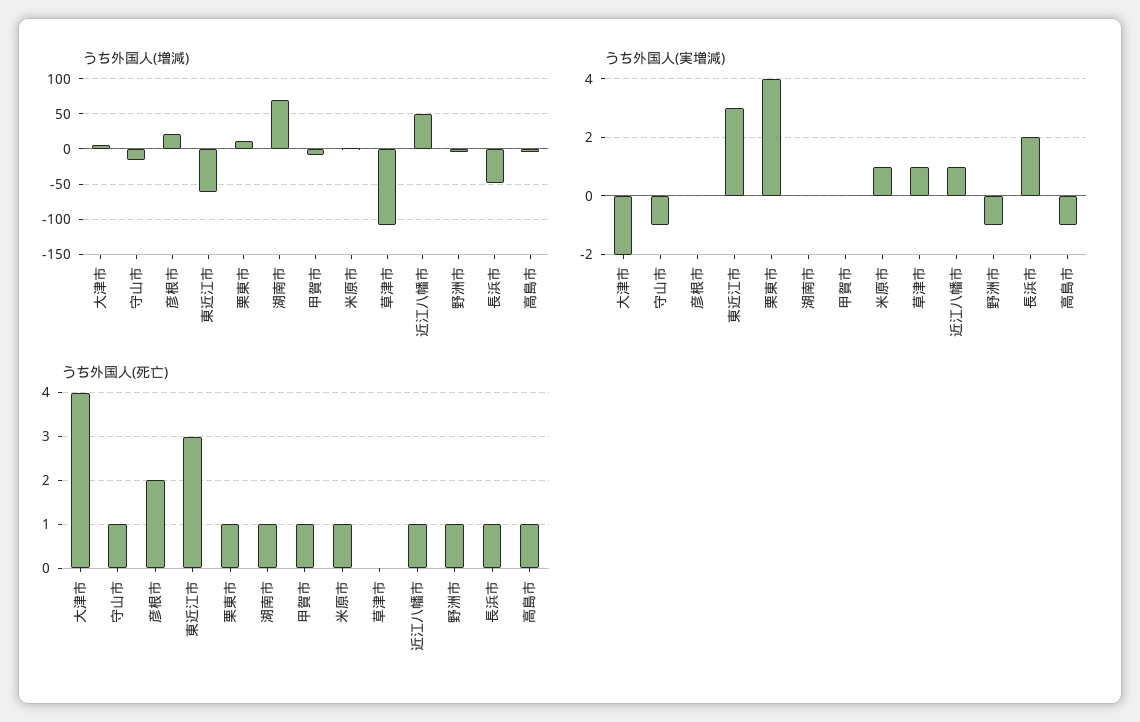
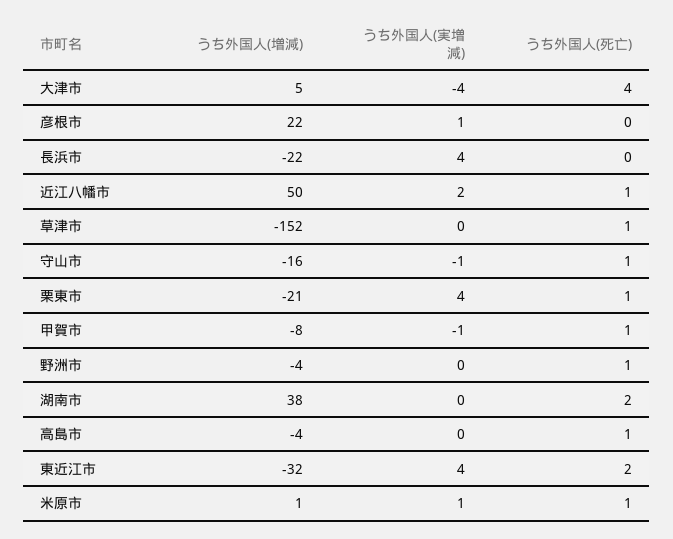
  {
    "うち外国人(増減)": {
      "大津市": 5,
      "守山市": -16,
      "彦根市": 22,
-     "東近江市": -60,
+     "東近江市": -32,
-     "栗東市": 10,
+     "栗東市": -21,
-     "湖南市": 70,
+     "湖南市": 38,
      "甲賀市": -8,
      "米原市": 1,
-     "草津市": -110,
+     "草津市": -152,
      "近江八幡市": 50,
      "野洲市": -4,
-     "長浜市": -50,
+     "長浜市": -22,
      "高島市": -4
    },
    "うち外国人(実増減)": {
-     "大津市": -2,
+     "大津市": -4,
      "守山市": -1,
-     "彦根市": 0,
+     "彦根市": 1,
-     "東近江市": 3,
+     "東近江市": 4,
      "栗東市": 4,
      "湖南市": 0,
-     "甲賀市": 0,
+     "甲賀市": -1,
      "米原市": 1,
-     "草津市": 1,
+     "草津市": 0,
-     "近江八幡市": 1,
+     "近江八幡市": 2,
-     "野洲市": -1,
+     "野洲市": 0,
-     "長浜市": 2,
+     "長浜市": 4,
-     "高島市": -1
+     "高島市": 0
    },
    "うち外国人(死亡)": {
      "大津市": 4,
      "守山市": 1,
-     "彦根市": 2,
+     "彦根市": 0,
-     "東近江市": 3,
+     "東近江市": 2,
      "栗東市": 1,
-     "湖南市": 1,
+     "湖南市": 2,
      "甲賀市": 1,
      "米原市": 1,
-     "草津市": 0,
+     "草津市": 1,
      "近江八幡市": 1,
      "野洲市": 1,
-     "長浜市": 1,
+     "長浜市": 0,
      "高島市": 1
    }
  }

